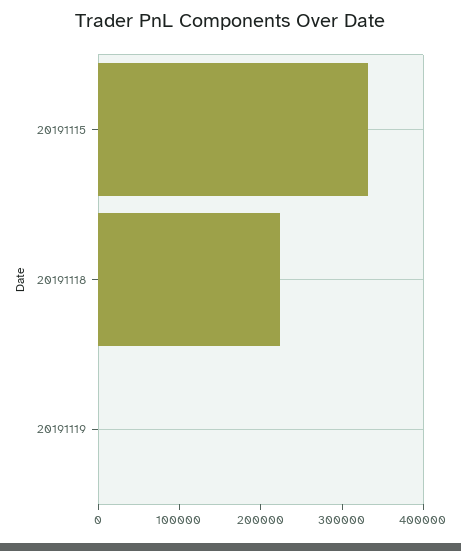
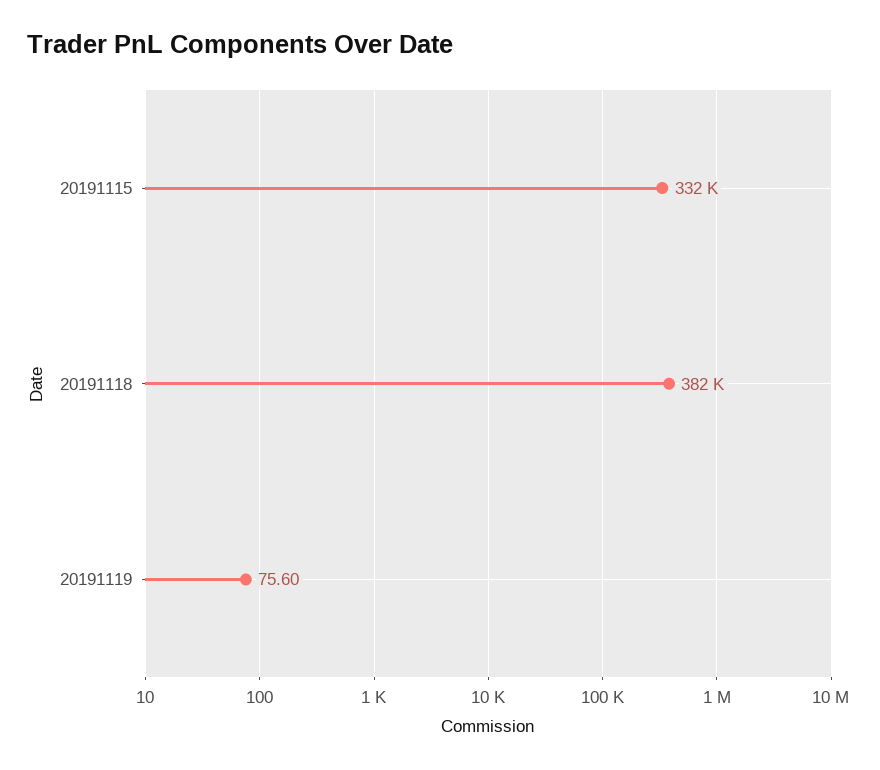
  {
    "20191115": 332000,
-   "20191118": 220000,
+   "20191118": 382000,
    "20191119": 75.6
  }

